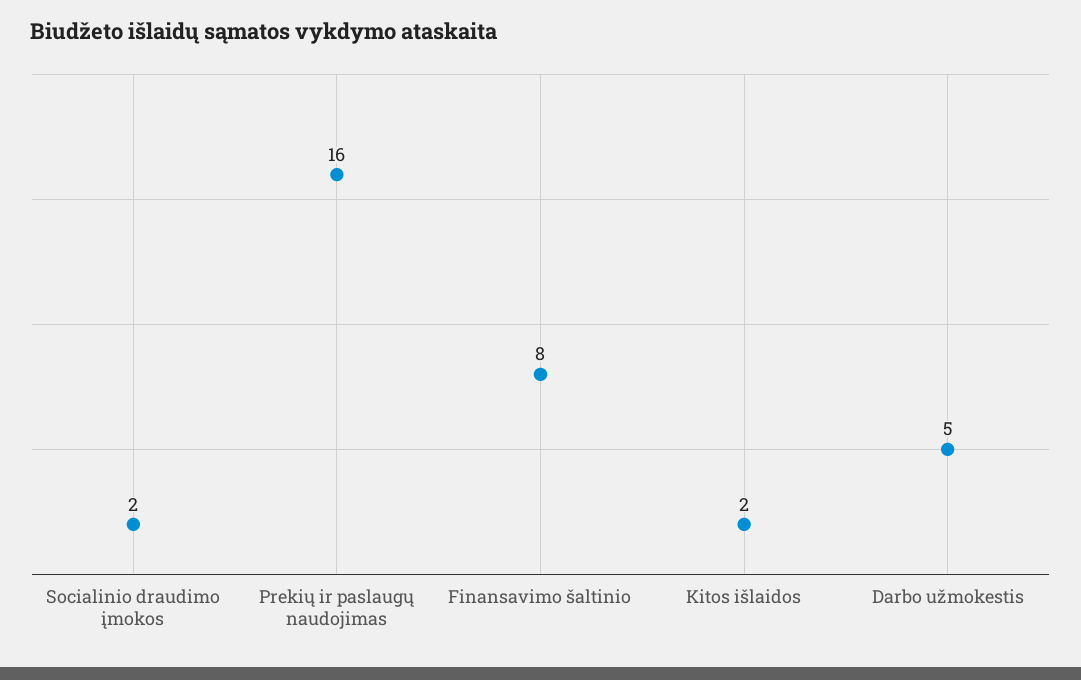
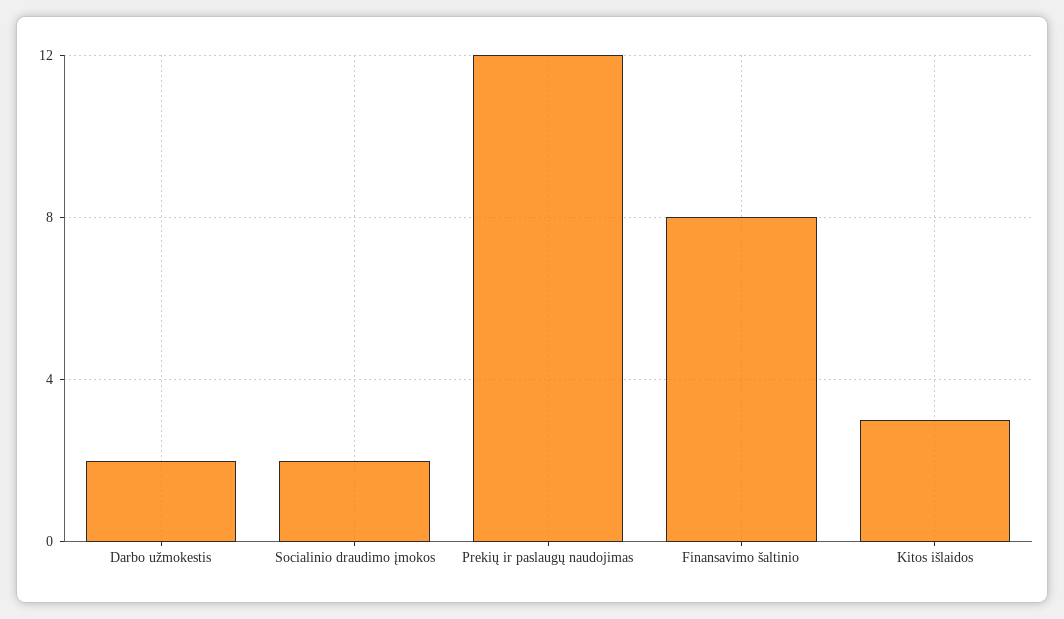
  {
    "Socialinio draudimo įmokos": 2,
-   "Prekių ir paslaugų naudojimas": 16,
+   "Prekių ir paslaugų naudojimas": 12,
    "Finansavimo šaltinio": 8,
-   "Kitos išlaidos": 2,
+   "Kitos išlaidos": 3,
-   "Darbo užmokestis": 5
+   "Darbo užmokestis": 2
  }

